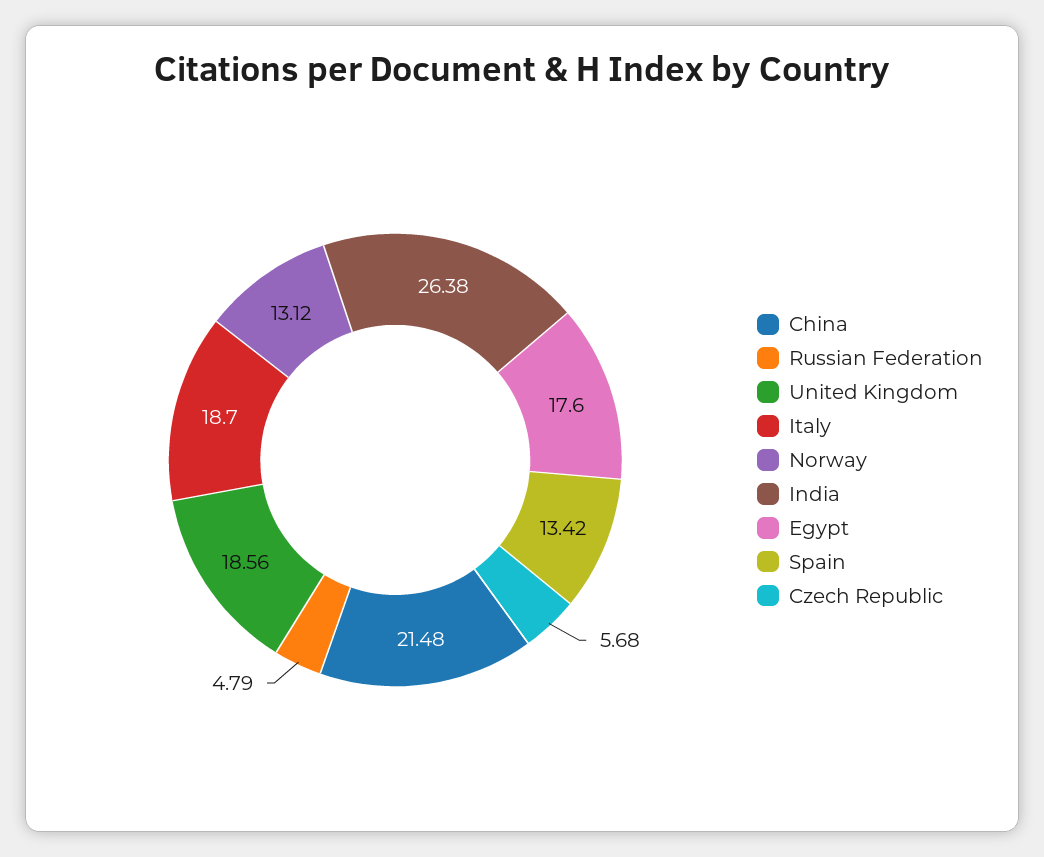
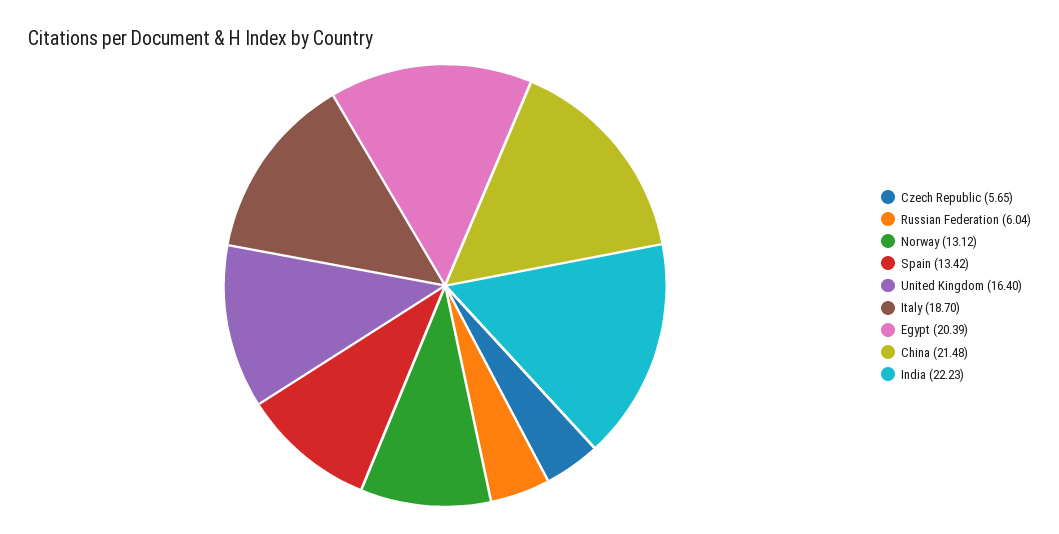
  {
    "China": 21.48,
-   "Russian Federation": 4.79,
+   "Russian Federation": 6.04,
-   "United Kingdom": 18.56,
+   "United Kingdom": 16.4,
    "Italy": 18.7,
    "Norway": 13.12,
-   "India": 26.38,
+   "India": 22.23,
-   "Egypt": 17.6,
+   "Egypt": 20.39,
    "Spain": 13.42,
-   "Czech Republic": 5.68
+   "Czech Republic": 5.65
  }

